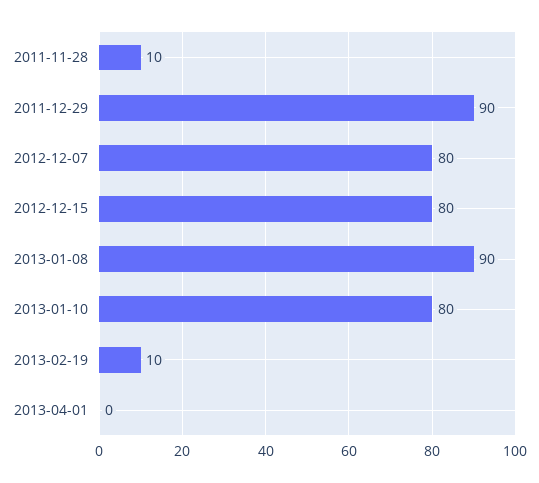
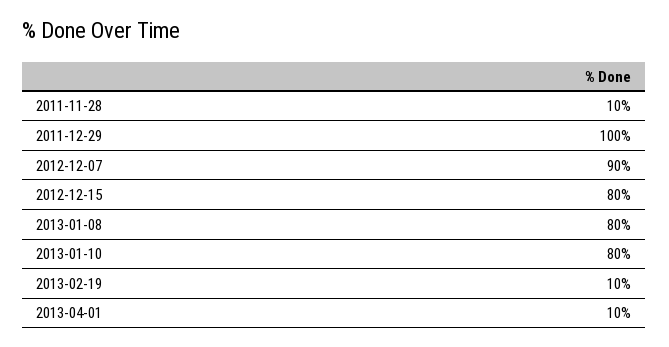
  {
    "2011-11-28": 10,
-   "2011-12-29": 90,
+   "2011-12-29": 100,
-   "2012-12-07": 80,
+   "2012-12-07": 90,
    "2012-12-15": 80,
-   "2013-01-08": 90,
+   "2013-01-08": 80,
    "2013-01-10": 80,
    "2013-02-19": 10,
-   "2013-04-01": 0
+   "2013-04-01": 10
  }

